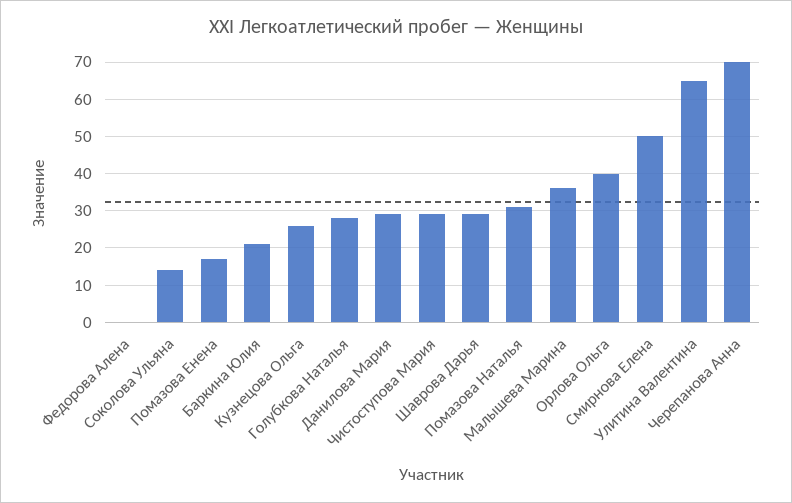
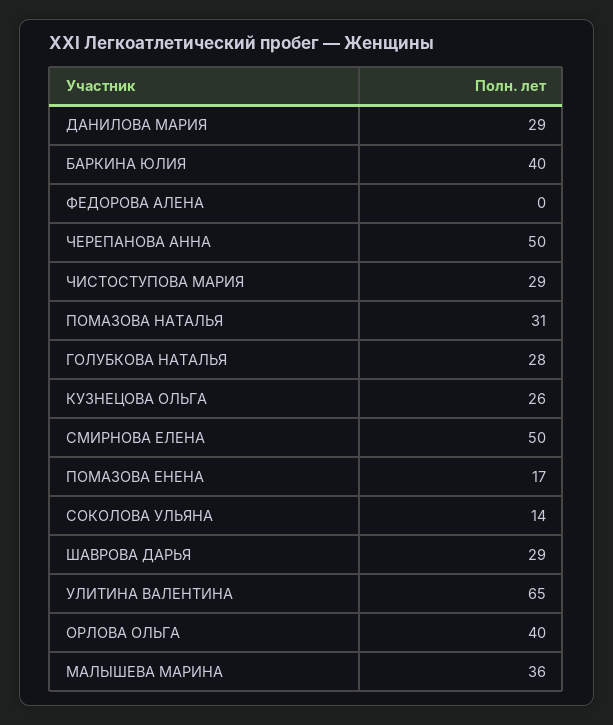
  {
    "Федорова Алена": 0,
    "Соколова Ульяна": 14,
    "Помазова Енена": 17,
-   "Баркина Юлия": 20,
+   "Баркина Юлия": 40,
    "Кузнецова Ольга": 26,
    "Голубкова Наталья": 28,
    "Данилова Мария": 29,
    "Чистоступова Мария": 29,
    "Шаврова Дарья": 29,
    "Помазова Наталья": 31,
    "Малышева Марина": 36,
    "Орлова Ольга": 40,
    "Смирнова Елена": 50,
    "Улитина Валентина": 65,
-   "Черепанова Анна": 70
+   "Черепанова Анна": 50
  }

